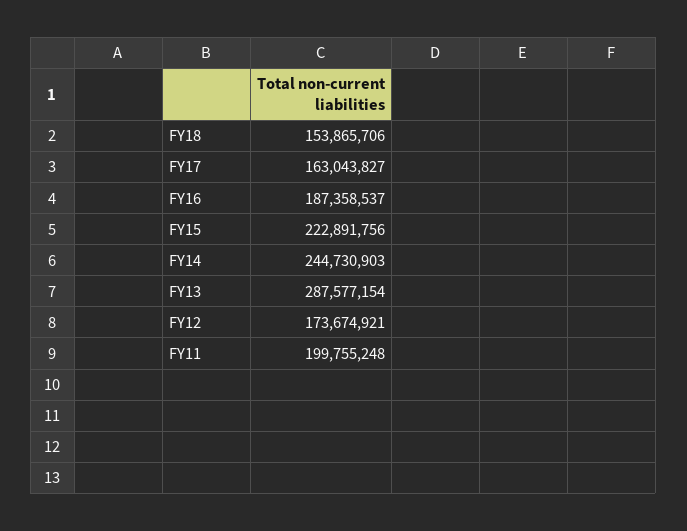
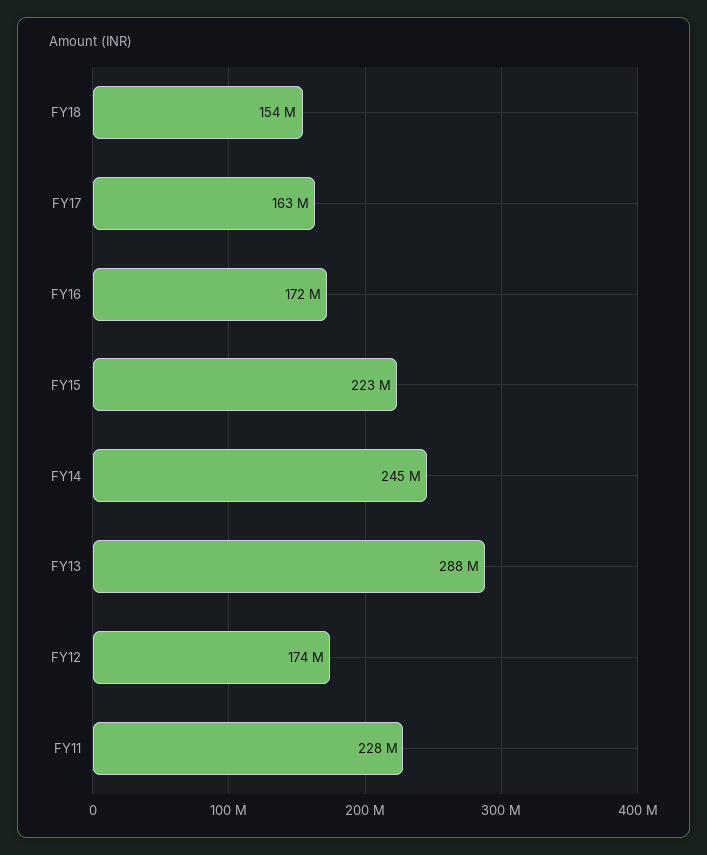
  {
    "FY18": 153865706,
    "FY17": 163043827,
-   "FY16": 187358537,
+   "FY16": 172000000,
    "FY15": 222891756,
    "FY14": 244730903,
    "FY13": 287577154,
    "FY12": 173674921,
-   "FY11": 199755248
+   "FY11": 228000000
  }

